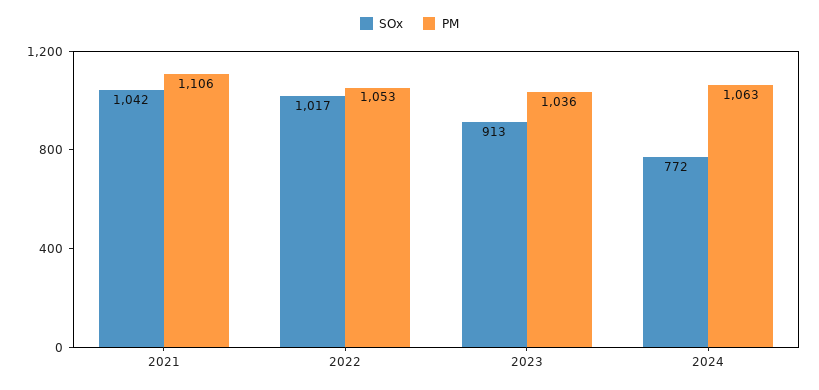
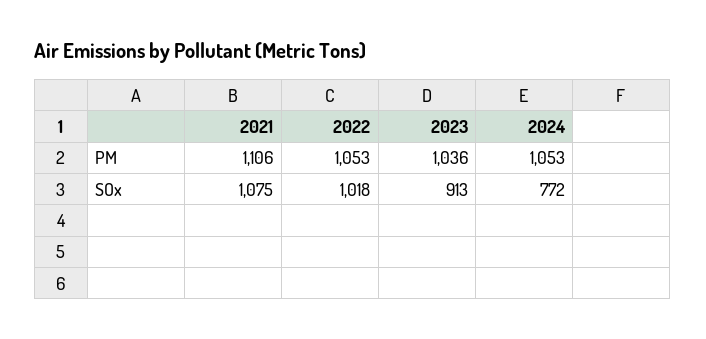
  {
    "SOx": {
-     "2021": 1042,
+     "2021": 1075,
-     "2022": 1017,
+     "2022": 1018,
      "2023": 913,
      "2024": 772
    },
    "PM": {
      "2021": 1106,
      "2022": 1053,
      "2023": 1036,
-     "2024": 1063
+     "2024": 1053
    }
  }

